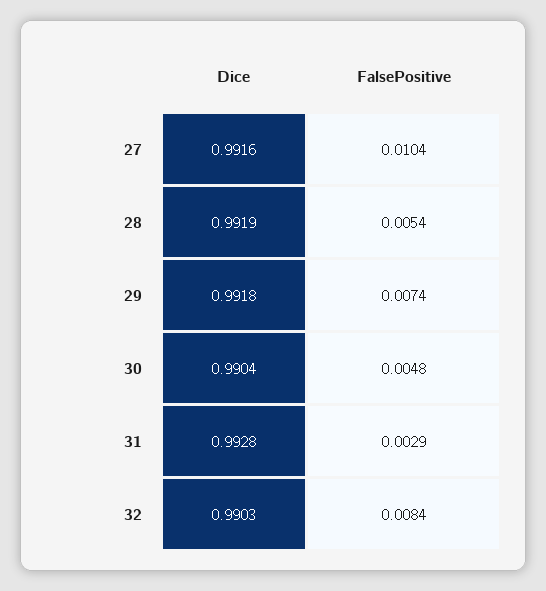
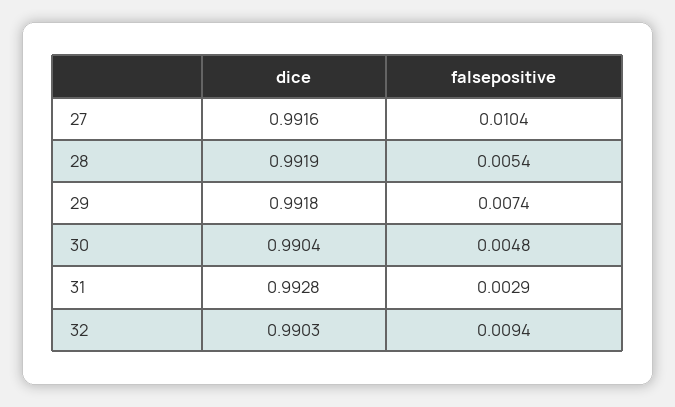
  {
    "Dice": {
      "27": 0.9916,
      "28": 0.9919,
      "29": 0.9918,
      "30": 0.9904,
      "31": 0.9928,
      "32": 0.9903
    },
    "FalsePositive": {
      "27": 0.0104,
      "28": 0.0054,
      "29": 0.0074,
      "30": 0.0048,
      "31": 0.0029,
-     "32": 0.0084
+     "32": 0.0094
    }
  }

